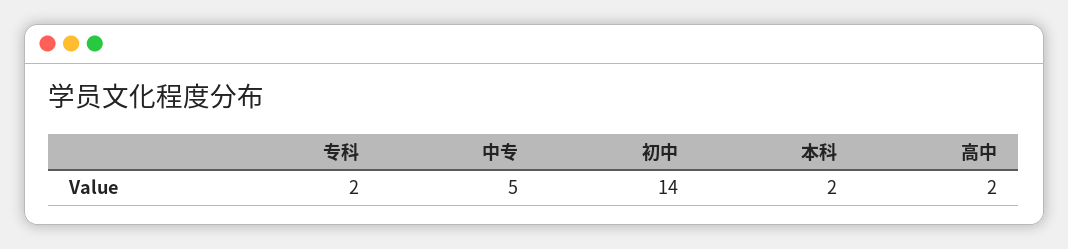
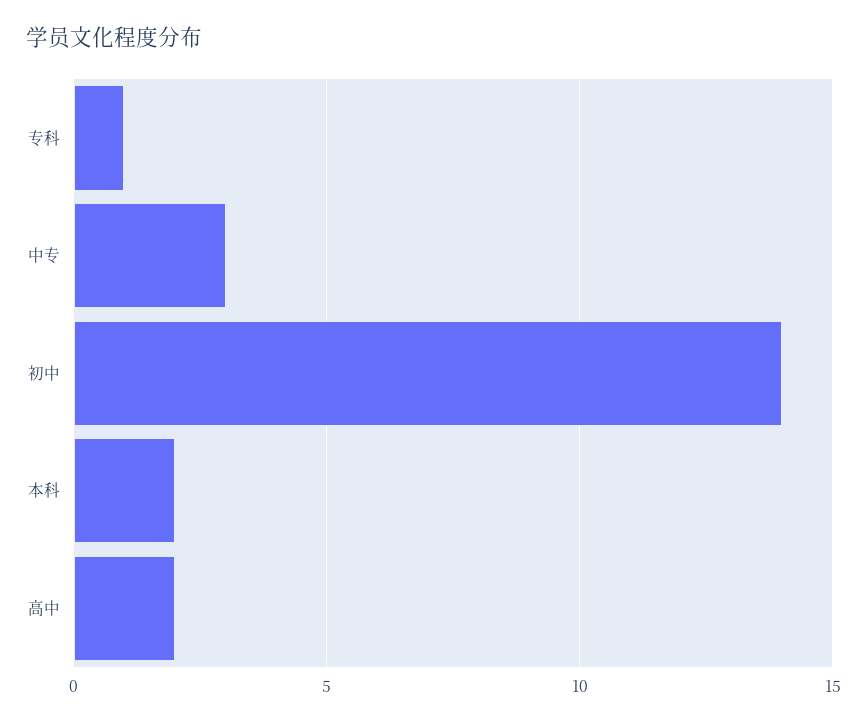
  {
-   "专科": 2,
+   "专科": 1,
-   "中专": 5,
+   "中专": 3,
    "初中": 14,
    "本科": 2,
    "高中": 2
  }

